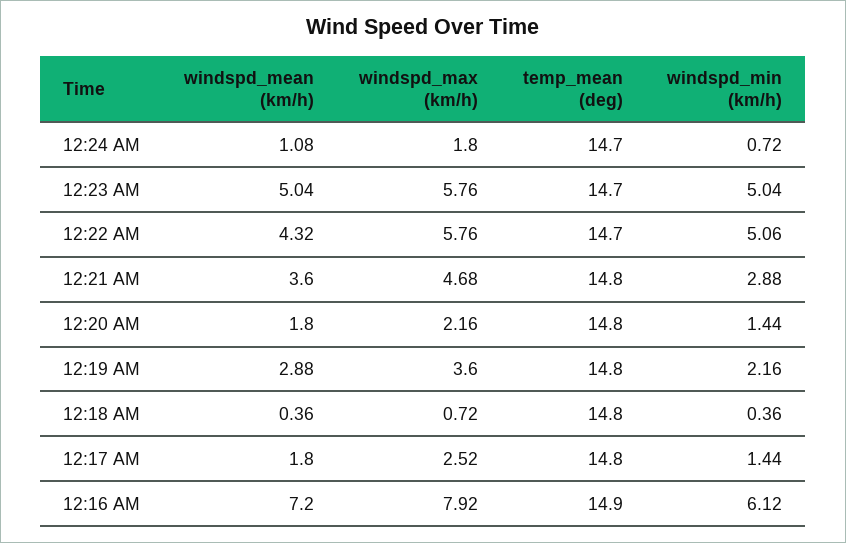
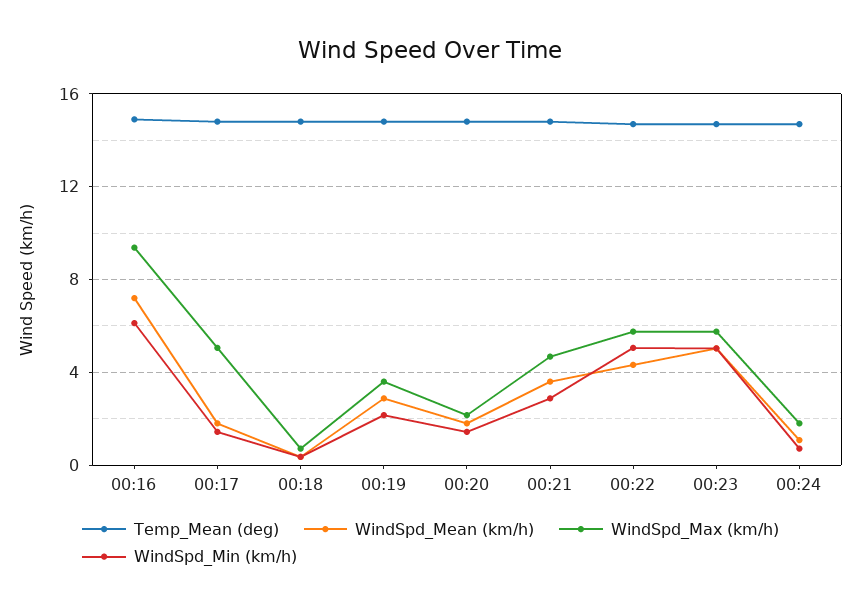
  {
    "windspd_mean (km/h)": {
      "12:24 AM": 1.08,
      "12:23 AM": 5.04,
      "12:22 AM": 4.32,
      "12:21 AM": 3.6,
      "12:20 AM": 1.8,
      "12:19 AM": 2.88,
      "12:18 AM": 0.36,
      "12:17 AM": 1.8,
      "12:16 AM": 7.2
    },
    "windspd_max (km/h)": {
      "12:24 AM": 1.8,
      "12:23 AM": 5.76,
      "12:22 AM": 5.76,
      "12:21 AM": 4.68,
      "12:20 AM": 2.16,
      "12:19 AM": 3.6,
      "12:18 AM": 0.72,
-     "12:17 AM": 2.52,
+     "12:17 AM": 5,
-     "12:16 AM": 7.92
+     "12:16 AM": 9.5
    },
    "temp_mean (deg)": {
      "12:24 AM": 14.7,
      "12:23 AM": 14.7,
      "12:22 AM": 14.7,
      "12:21 AM": 14.8,
      "12:20 AM": 14.8,
      "12:19 AM": 14.8,
      "12:18 AM": 14.8,
      "12:17 AM": 14.8,
      "12:16 AM": 14.9
    },
    "windspd_min (km/h)": {
      "12:24 AM": 0.72,
      "12:23 AM": 5.04,
      "12:22 AM": 5.06,
      "12:21 AM": 2.88,
      "12:20 AM": 1.44,
      "12:19 AM": 2.16,
      "12:18 AM": 0.36,
      "12:17 AM": 1.44,
      "12:16 AM": 6.12
    }
  }

